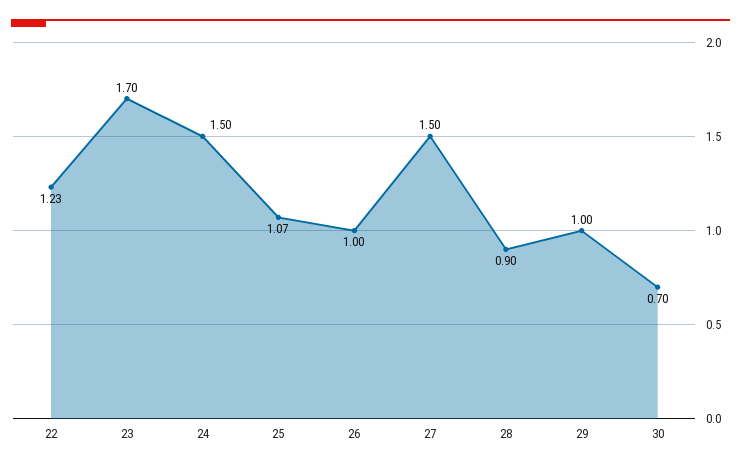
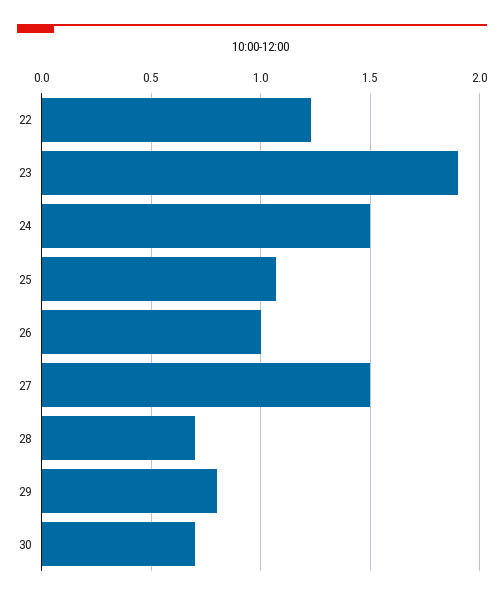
  {
    "22": 1.23,
-   "23": 1.7,
+   "23": 1.9,
    "24": 1.5,
    "25": 1.07,
    "26": 1,
    "27": 1.5,
-   "28": 0.9,
+   "28": 0.7,
-   "29": 1,
+   "29": 0.8,
    "30": 0.7
  }

